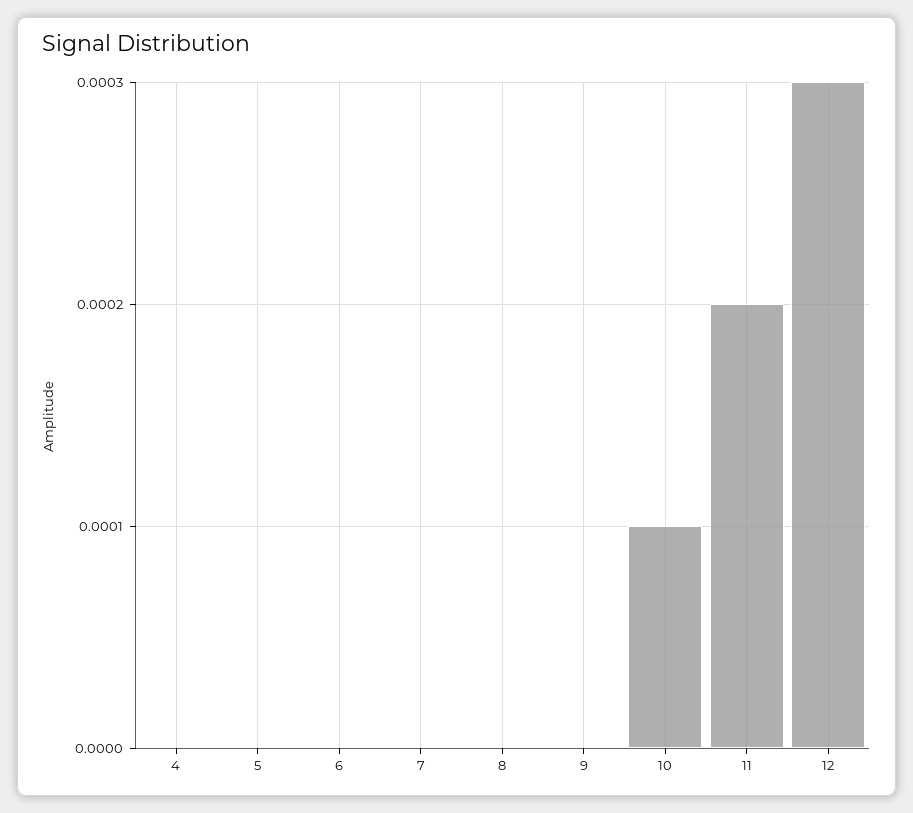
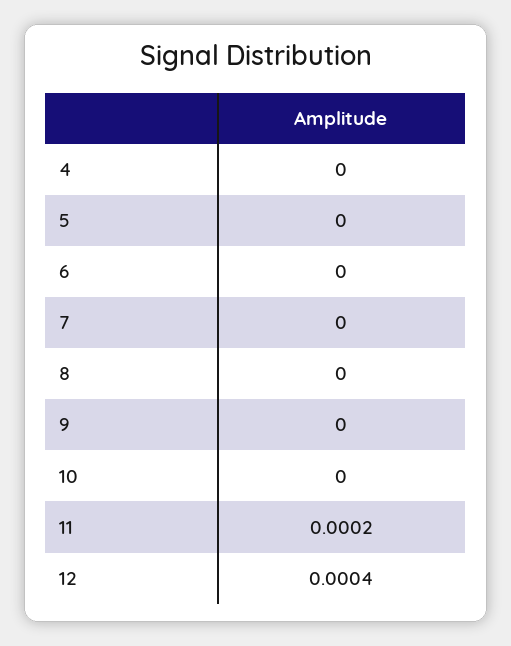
  {
    "4": 0,
    "5": 0,
    "6": 0,
    "7": 0,
    "8": 0,
    "9": 0,
-   "10": 0.0001,
+   "10": 0,
    "11": 0.0002,
-   "12": 0.0003
+   "12": 0.0004
  }

